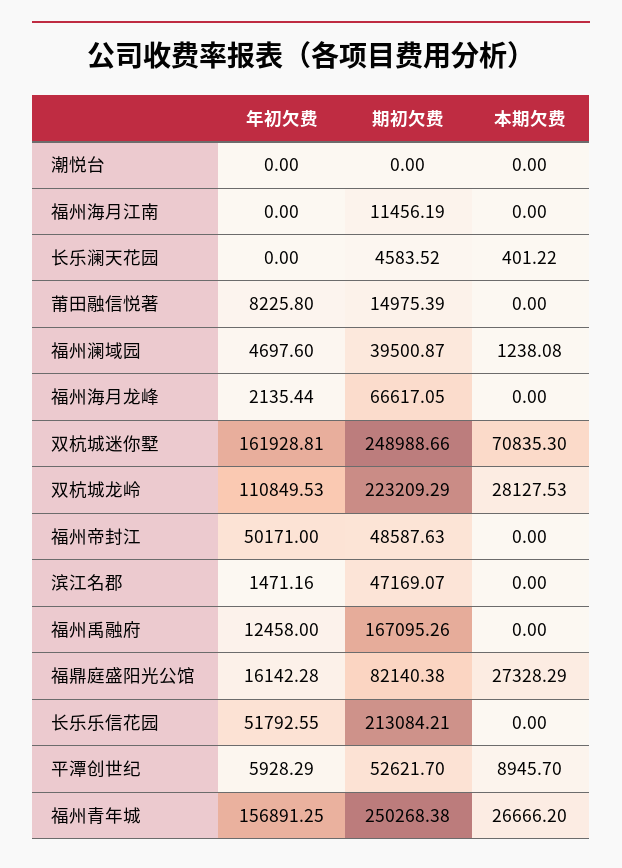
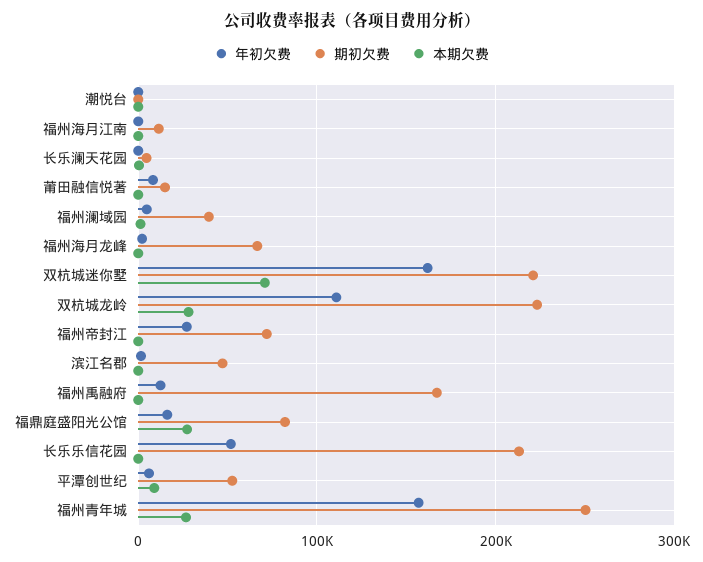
  {
    "年初欠费": {
      "潮悦台": 0,
      "福州海月江南": 0,
      "长乐澜天花园": 0,
      "莆田融信悦著": 8225.8,
      "福州澜域园": 4697.6,
      "福州海月龙峰": 2135.44,
      "双杭城迷你墅": 161928.81,
      "双杭城龙岭": 110849.53,
-     "福州帝封江": 50171,
+     "福州帝封江": 30000,
      "滨江名郡": 1471.16,
      "福州禹融府": 12458,
      "福鼎庭盛阳光公馆": 16142.28,
      "长乐乐信花园": 51792.55,
      "平潭创世纪": 5928.29,
      "福州青年城": 156891.25
    },
    "期初欠费": {
      "潮悦台": 0,
      "福州海月江南": 11456.19,
      "长乐澜天花园": 4583.52,
      "莆田融信悦著": 14975.39,
      "福州澜域园": 39500.87,
      "福州海月龙峰": 66617.05,
-     "双杭城迷你墅": 248988.66,
+     "双杭城迷你墅": 220000,
      "双杭城龙岭": 223209.29,
-     "福州帝封江": 48587.63,
+     "福州帝封江": 70000,
      "滨江名郡": 47169.07,
      "福州禹融府": 167095.26,
      "福鼎庭盛阳光公馆": 82140.38,
      "长乐乐信花园": 213084.21,
      "平潭创世纪": 52621.7,
      "福州青年城": 250268.38
    },
    "本期欠费": {
      "潮悦台": 0,
      "福州海月江南": 0,
      "长乐澜天花园": 401.22,
      "莆田融信悦著": 0,
      "福州澜域园": 1238.08,
      "福州海月龙峰": 0,
      "双杭城迷你墅": 70835.3,
      "双杭城龙岭": 28127.53,
      "福州帝封江": 0,
      "滨江名郡": 0,
      "福州禹融府": 0,
      "福鼎庭盛阳光公馆": 27328.29,
      "长乐乐信花园": 0,
      "平潭创世纪": 8945.7,
      "福州青年城": 26666.2
    }
  }

